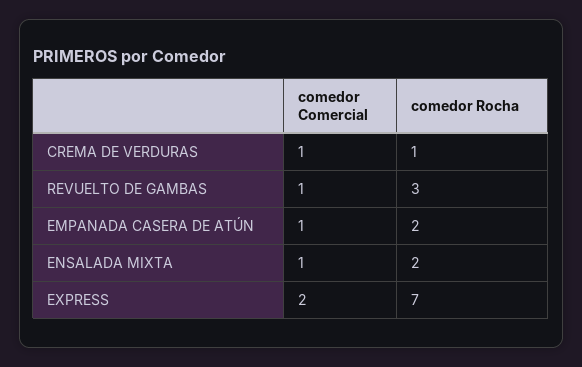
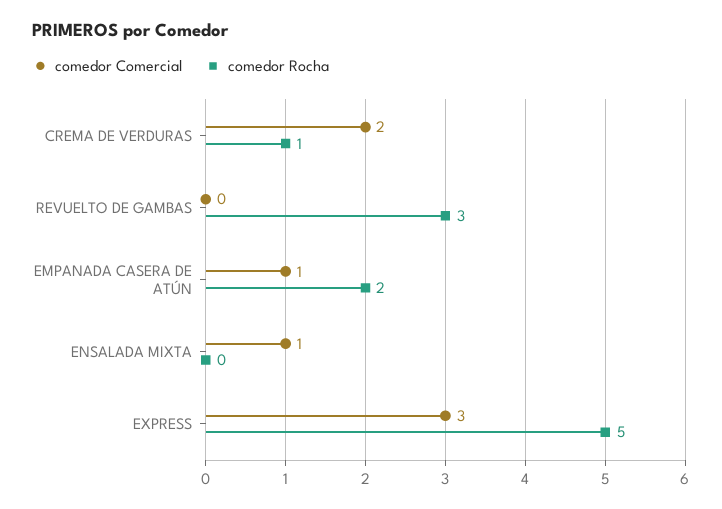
  {
    "comedor Comercial": {
-     "CREMA DE VERDURAS": 1,
+     "CREMA DE VERDURAS": 2,
-     "REVUELTO DE GAMBAS": 1,
+     "REVUELTO DE GAMBAS": 0,
      "EMPANADA CASERA DE ATÚN": 1,
      "ENSALADA MIXTA": 1,
-     "EXPRESS": 2
+     "EXPRESS": 3
    },
    "comedor Rocha": {
      "CREMA DE VERDURAS": 1,
      "REVUELTO DE GAMBAS": 3,
      "EMPANADA CASERA DE ATÚN": 2,
-     "ENSALADA MIXTA": 2,
+     "ENSALADA MIXTA": 0,
-     "EXPRESS": 7
+     "EXPRESS": 5
    }
  }

